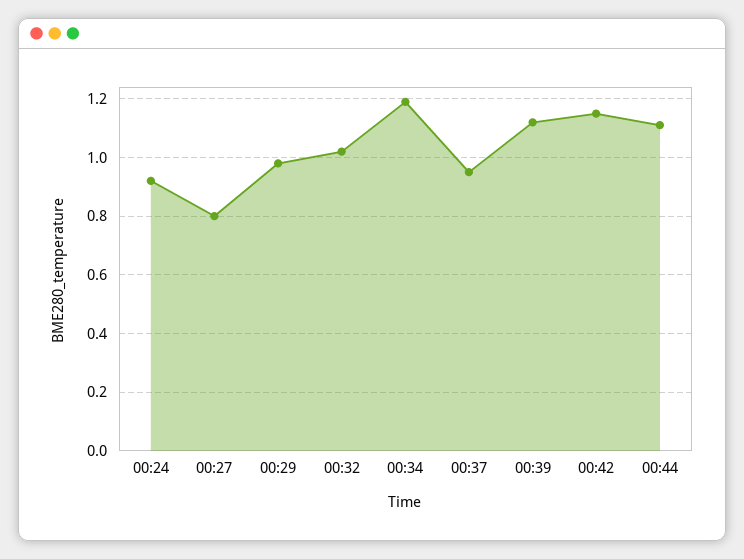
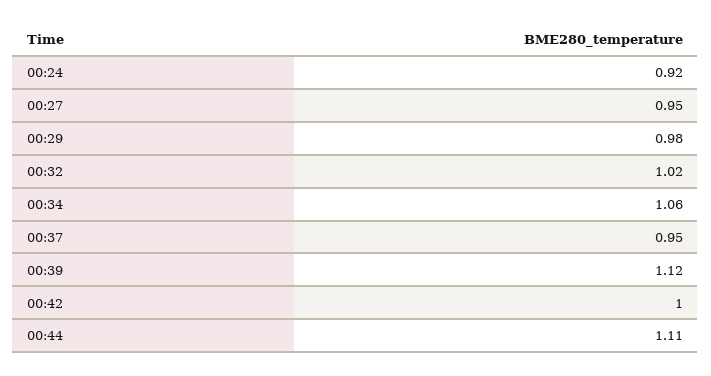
  {
    "00:24": 0.92,
-   "00:27": 0.8,
+   "00:27": 0.95,
    "00:29": 0.98,
    "00:32": 1.02,
-   "00:34": 1.2,
+   "00:34": 1.06,
    "00:37": 0.95,
    "00:39": 1.12,
-   "00:42": 1.15,
+   "00:42": 1,
    "00:44": 1.11
  }

